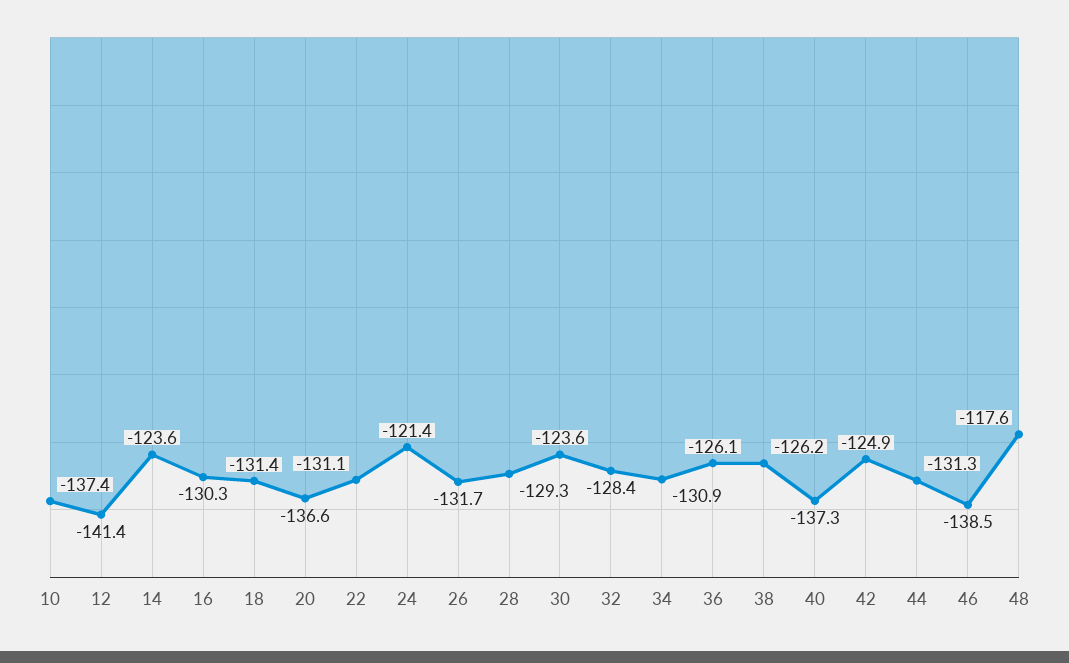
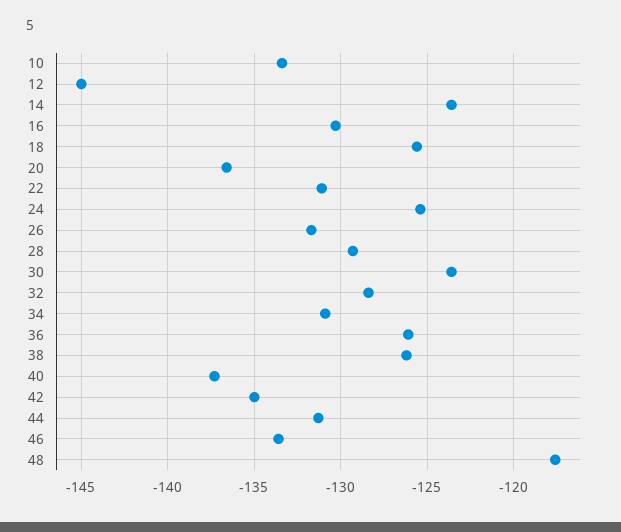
  {
-   "10": -137.4,
+   "10": -133.5,
-   "12": -141.4,
+   "12": -145,
    "14": -123.6,
    "16": -130.3,
-   "18": -131.4,
+   "18": -125.5,
    "20": -136.6,
    "22": -131.1,
-   "24": -121.4,
+   "24": -125.5,
    "26": -131.7,
    "28": -129.3,
    "30": -123.6,
    "32": -128.4,
    "34": -130.9,
    "36": -126.1,
    "38": -126.2,
    "40": -137.3,
-   "42": -124.9,
+   "42": -135,
    "44": -131.3,
-   "46": -138.5,
+   "46": -133.5,
    "48": -117.6
  }

